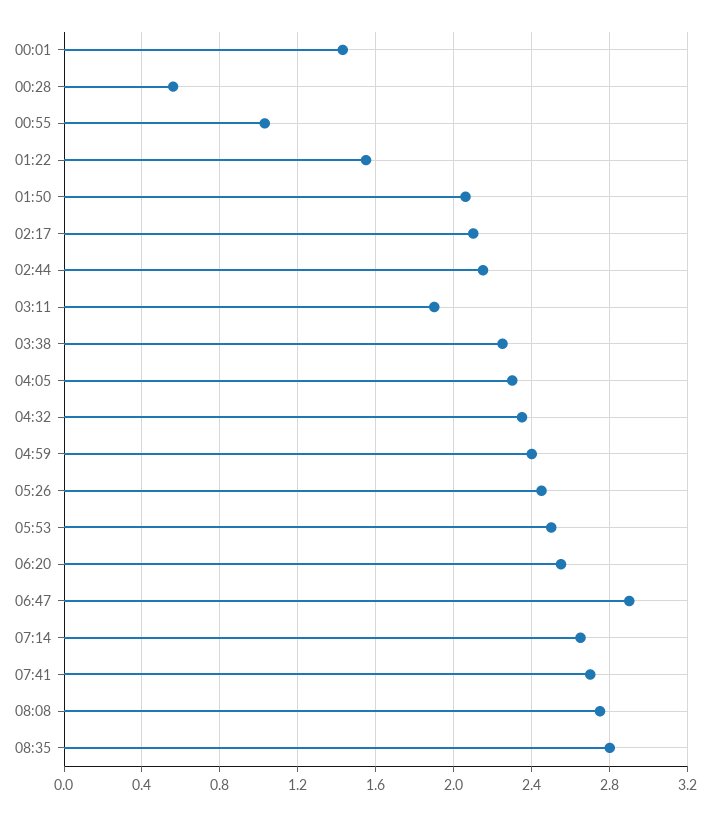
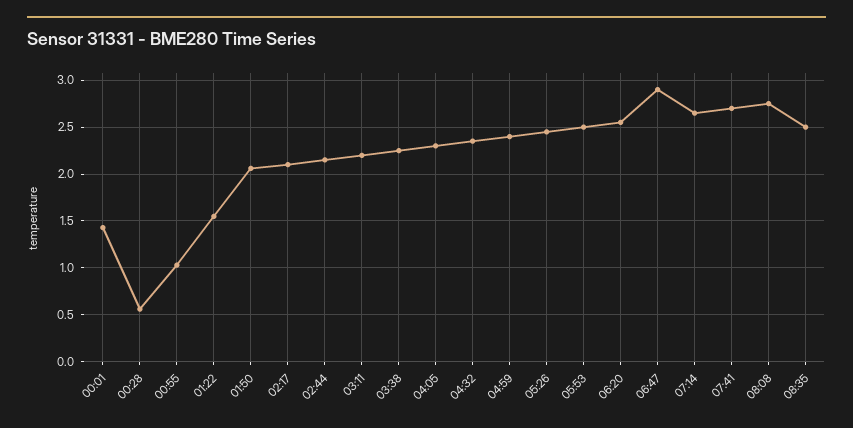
  {
    "00:01": 1.45,
    "00:28": 0.55,
    "00:55": 1.05,
    "01:22": 1.55,
    "01:50": 2.05,
    "02:17": 2.1,
    "02:44": 2.15,
-   "03:11": 1.9,
+   "03:11": 2.2,
    "03:38": 2.25,
    "04:05": 2.3,
    "04:32": 2.35,
    "04:59": 2.4,
    "05:26": 2.45,
    "05:53": 2.5,
    "06:20": 2.55,
    "06:47": 2.9,
    "07:14": 2.65,
    "07:41": 2.7,
    "08:08": 2.75,
-   "08:35": 2.8
+   "08:35": 2.5
  }

